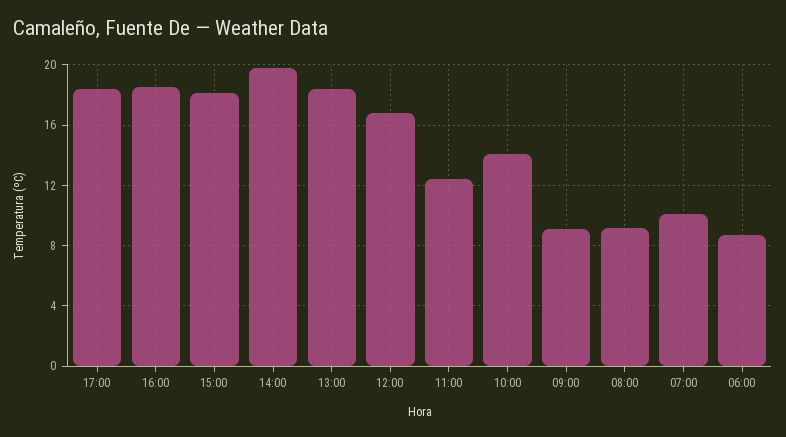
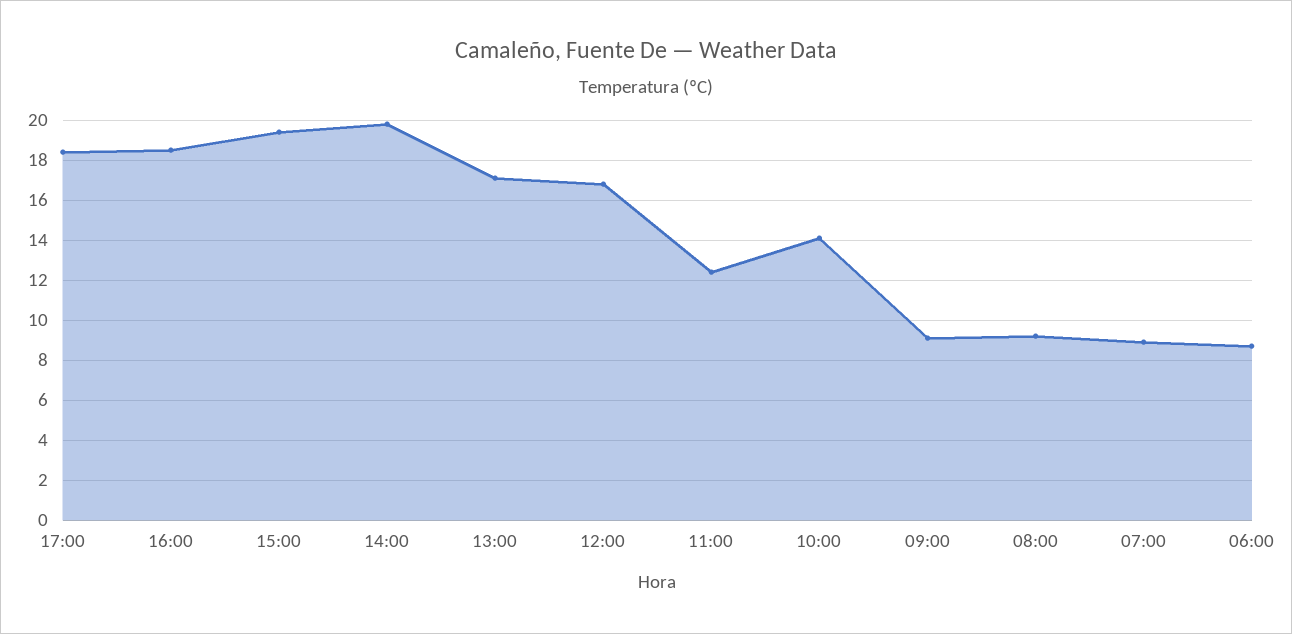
  {
    "17:00": 18.5,
    "16:00": 18.5,
-   "15:00": 18,
+   "15:00": 19.5,
    "14:00": 20,
-   "13:00": 18.5,
+   "13:00": 17,
    "12:00": 17,
    "11:00": 12.5,
    "10:00": 14,
    "09:00": 9,
    "08:00": 9,
-   "07:00": 10,
+   "07:00": 9,
    "06:00": 8.5
  }

